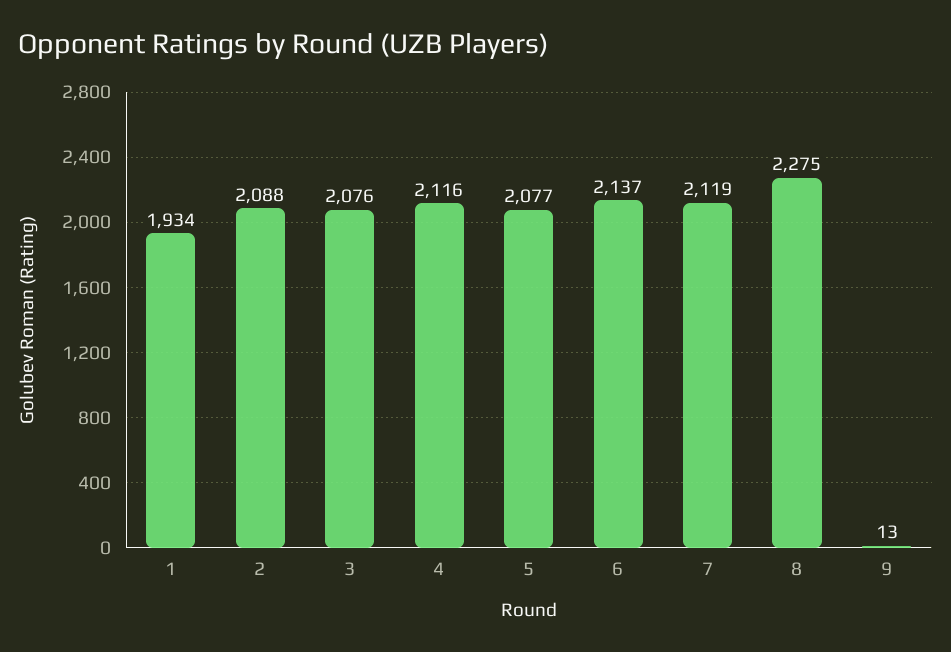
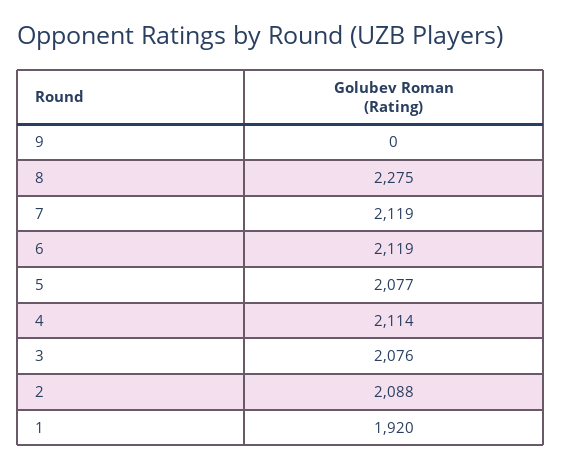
  {
-   "1": 1934,
+   "1": 1920,
    "2": 2088,
    "3": 2076,
-   "4": 2116,
+   "4": 2114,
    "5": 2077,
-   "6": 2137,
+   "6": 2119,
    "7": 2119,
    "8": 2275,
-   "9": 13
+   "9": 0
  }

